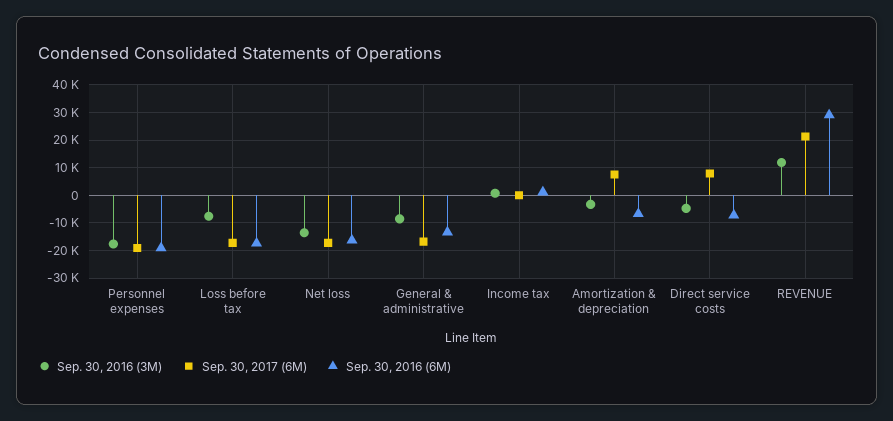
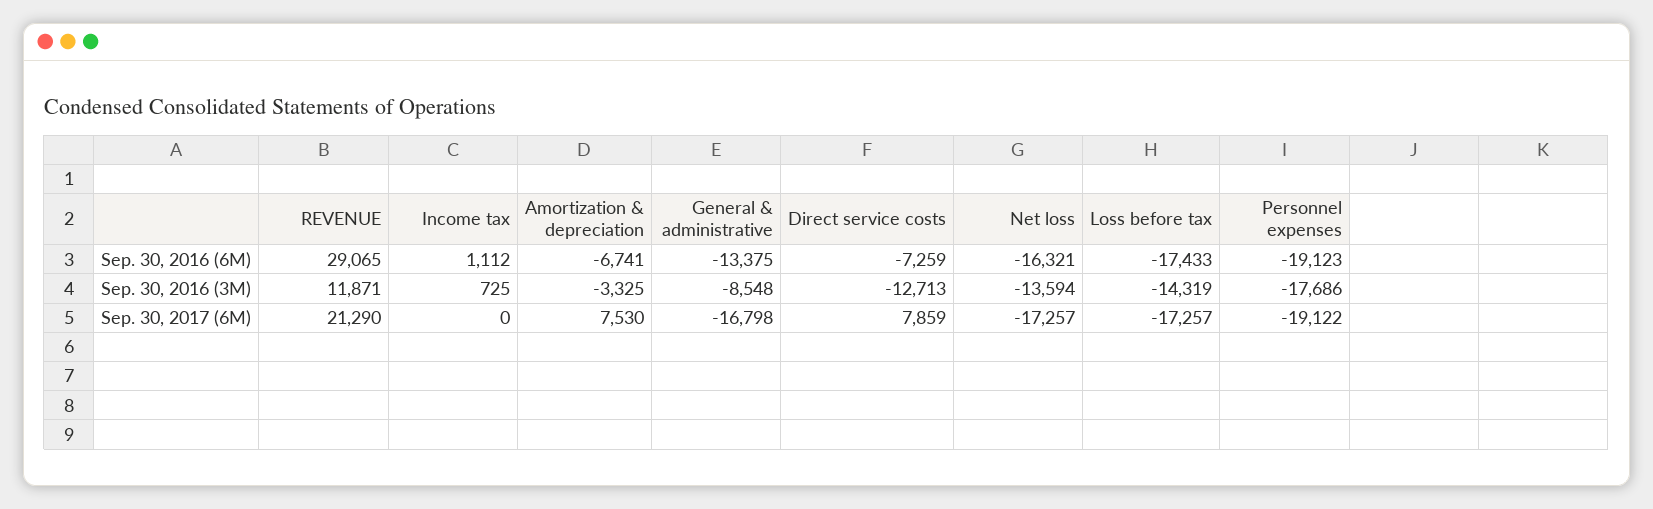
  {
    "Sep. 30, 2016 (3M)": {
      "Personnel expenses": -17686,
-     "Loss before tax": -7500,
+     "Loss before tax": -14319,
      "Net loss": -13594,
      "General & administrative": -8548,
      "Income tax": 725,
      "Amortization & depreciation": -3325,
-     "Direct service costs": -5000,
+     "Direct service costs": -12713,
      "REVENUE": 11871
    },
    "Sep. 30, 2017 (6M)": {
      "Personnel expenses": -19122,
      "Loss before tax": -17257,
      "Net loss": -17257,
      "General & administrative": -16798,
      "Income tax": 0,
      "Amortization & depreciation": 7530,
      "Direct service costs": 7859,
      "REVENUE": 21290
    },
    "Sep. 30, 2016 (6M)": {
      "Personnel expenses": -19123,
      "Loss before tax": -17433,
      "Net loss": -16321,
      "General & administrative": -13375,
      "Income tax": 1112,
      "Amortization & depreciation": -6741,
      "Direct service costs": -7259,
      "REVENUE": 29065
    }
  }

